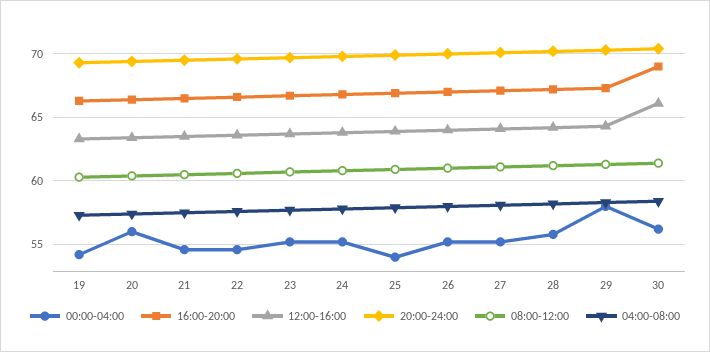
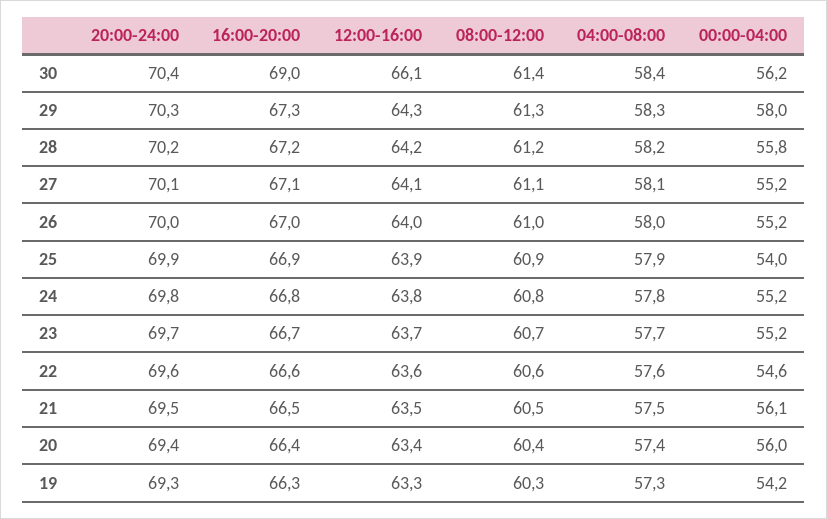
  {
    "00:00-04:00": {
      "19": 54.2,
      "20": 56,
-     "21": 54.5,
+     "21": 56.1,
      "22": 54.6,
      "23": 55.2,
      "24": 55.2,
      "25": 54,
      "26": 55.2,
      "27": 55.2,
      "28": 55.8,
      "29": 58,
      "30": 56.2
    },
    "16:00-20:00": {
      "19": 66.3,
      "20": 66.4,
      "21": 66.5,
      "22": 66.6,
      "23": 66.7,
      "24": 66.8,
      "25": 66.9,
      "26": 67,
      "27": 67.1,
      "28": 67.2,
      "29": 67.3,
      "30": 69
    },
    "12:00-16:00": {
      "19": 63.3,
      "20": 63.4,
      "21": 63.5,
      "22": 63.6,
      "23": 63.7,
      "24": 63.8,
      "25": 63.9,
      "26": 64,
      "27": 64.1,
      "28": 64.2,
      "29": 64.3,
      "30": 66.1
    },
    "20:00-24:00": {
      "19": 69.3,
      "20": 69.4,
      "21": 69.5,
      "22": 69.6,
      "23": 69.7,
      "24": 69.8,
      "25": 69.9,
      "26": 70,
      "27": 70.1,
      "28": 70.2,
      "29": 70.3,
      "30": 70.4
    },
    "08:00-12:00": {
      "19": 60.3,
      "20": 60.4,
      "21": 60.5,
      "22": 60.6,
      "23": 60.7,
      "24": 60.8,
      "25": 60.9,
      "26": 61,
      "27": 61.1,
      "28": 61.2,
      "29": 61.3,
      "30": 61.4
    },
    "04:00-08:00": {
      "19": 57.3,
      "20": 57.4,
      "21": 57.5,
      "22": 57.6,
      "23": 57.7,
      "24": 57.8,
      "25": 57.9,
      "26": 58,
      "27": 58.1,
      "28": 58.2,
      "29": 58.3,
      "30": 58.4
    }
  }

